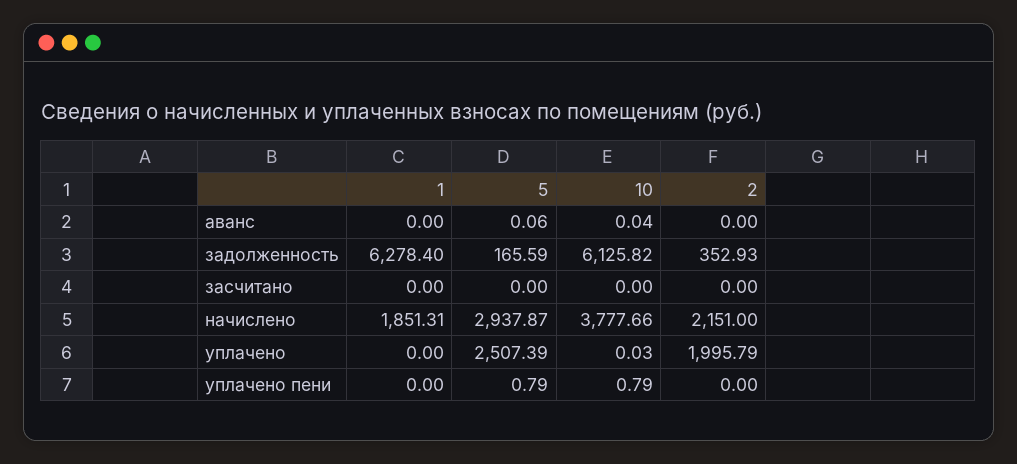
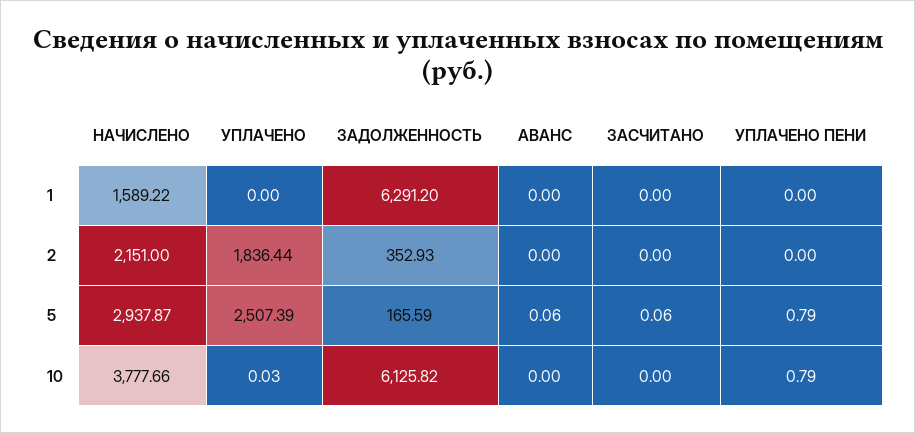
  {
    "1": {
      "аванс": 0,
-     "задолженность": 6278.4,
+     "задолженность": 6291.2,
      "засчитано": 0,
-     "начислено": 1851.31,
+     "начислено": 1589.22,
      "уплачено": 0,
      "уплачено пени": 0
    },
    "5": {
      "аванс": 0.06,
      "задолженность": 165.59,
-     "засчитано": 0,
+     "засчитано": 0.06,
      "начислено": 2937.87,
      "уплачено": 2507.39,
      "уплачено пени": 0.79
    },
    "10": {
-     "аванс": 0.04,
+     "аванс": 0,
      "задолженность": 6125.82,
      "засчитано": 0,
      "начислено": 3777.66,
      "уплачено": 0.03,
      "уплачено пени": 0.79
    },
    "2": {
      "аванс": 0,
      "задолженность": 352.93,
      "засчитано": 0,
      "начислено": 2151,
-     "уплачено": 1995.79,
+     "уплачено": 1836.44,
      "уплачено пени": 0
    }
  }

